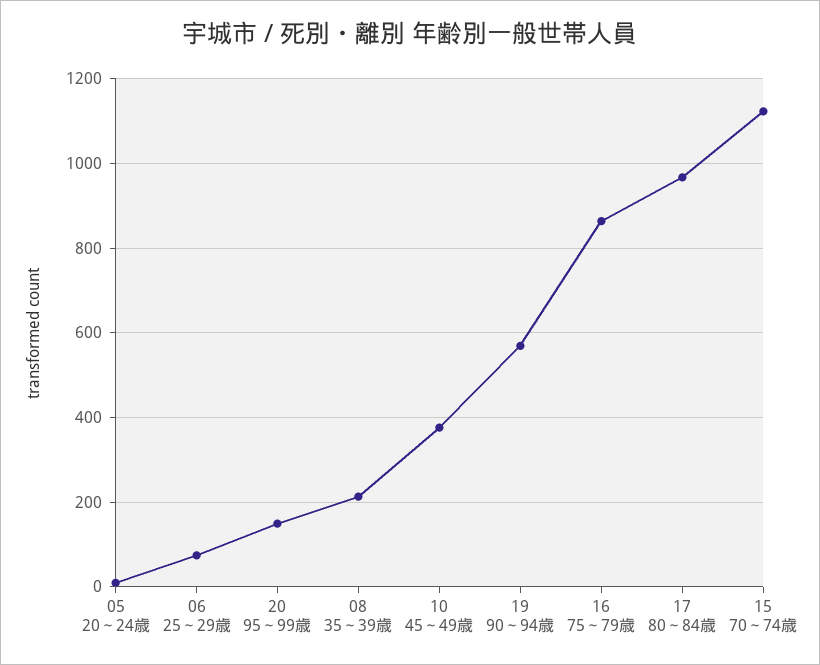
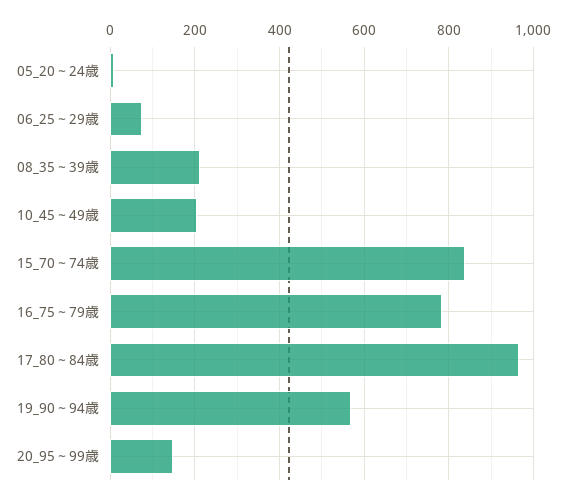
  {
    "05 20～24歳": 0,
    "06 25～29歳": 80,
    "20 95～99歳": 140,
    "08 35～39歳": 220,
-   "10 45～49歳": 380,
+   "10 45～49歳": 200,
    "19 90～94歳": 560,
-   "16 75～79歳": 860,
+   "16 75～79歳": 780,
    "17 80～84歳": 960,
-   "15 70～74歳": 1120
+   "15 70～74歳": 840
  }

